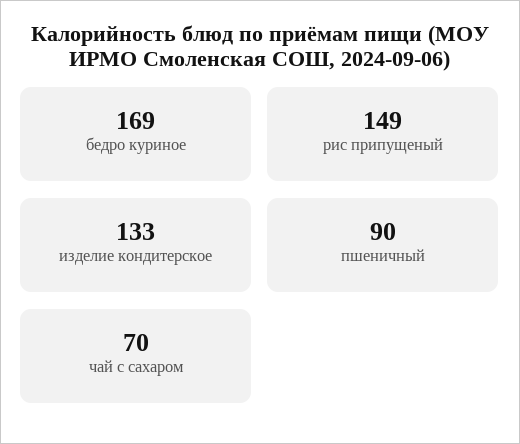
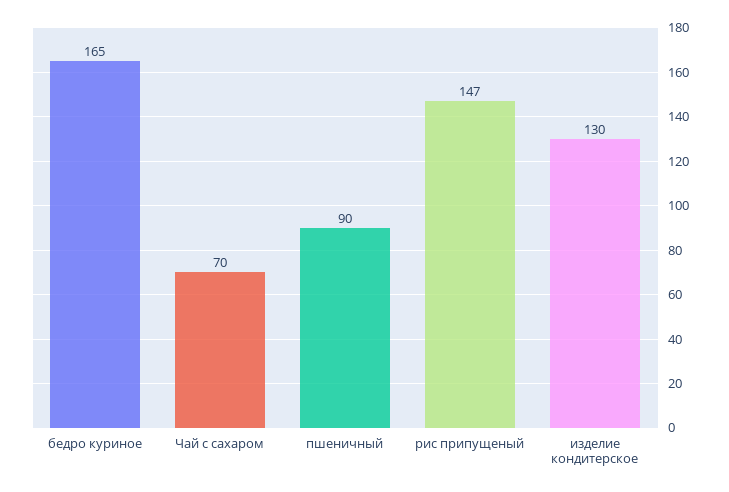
  {
-   "бедро куриное": 169,
+   "бедро куриное": 165,
-   "рис припущеный": 149,
+   "рис припущеный": 147,
-   "изделие кондитерское": 133,
+   "изделие кондитерское": 130,
    "пшеничный": 90,
    "чай с сахаром": 70
  }

